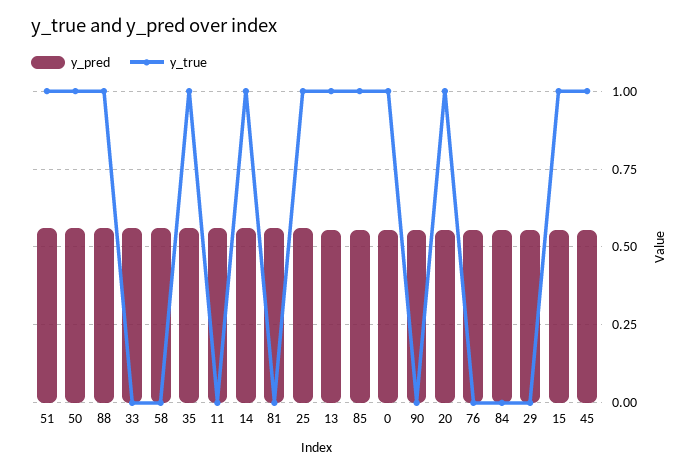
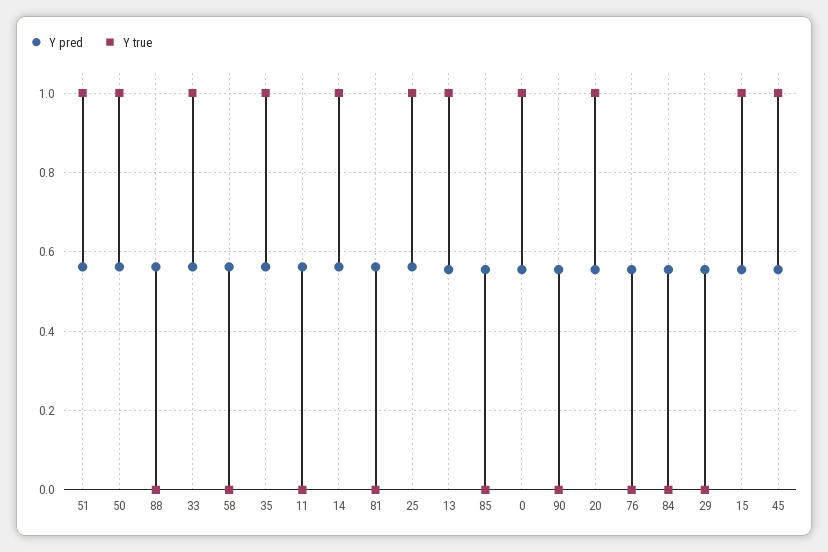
  {
    "y_pred": {
      "51": 0.56,
      "50": 0.56,
      "88": 0.56,
      "33": 0.56,
      "58": 0.56,
      "35": 0.56,
      "11": 0.56,
      "14": 0.56,
      "81": 0.56,
      "25": 0.56,
      "13": 0.56,
      "85": 0.56,
      "0": 0.56,
      "90": 0.56,
      "20": 0.56,
      "76": 0.56,
      "84": 0.56,
      "29": 0.56,
      "15": 0.56,
      "45": 0.56
    },
    "y_true": {
      "51": 1,
      "50": 1,
-     "88": 1,
+     "88": 0,
-     "33": 0,
+     "33": 1,
      "58": 0,
      "35": 1,
      "11": 0,
      "14": 1,
      "81": 0,
      "25": 1,
      "13": 1,
-     "85": 1,
+     "85": 0,
      "0": 1,
      "90": 0,
      "20": 1,
      "76": 0,
      "84": 0,
      "29": 0,
      "15": 1,
      "45": 1
    }
  }

